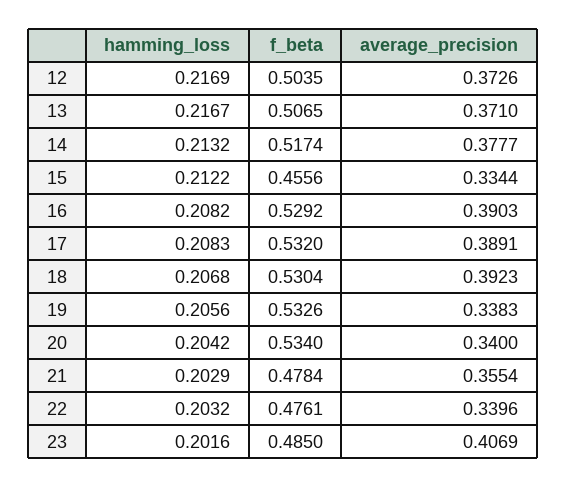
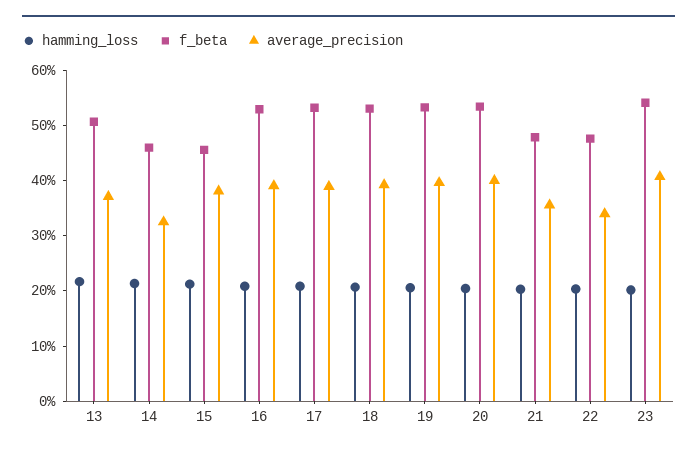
  {
    "hamming_loss": {
-     "12": 0.2169,
      "13": 0.2167,
      "14": 0.2132,
      "15": 0.2122,
      "16": 0.2082,
      "17": 0.2083,
      "18": 0.2068,
      "19": 0.2056,
      "20": 0.2042,
      "21": 0.2029,
      "22": 0.2032,
      "23": 0.2016
    },
    "f_beta": {
-     "12": 0.5035,
      "13": 0.5065,
-     "14": 0.5174,
+     "14": 0.46,
      "15": 0.4556,
      "16": 0.5292,
      "17": 0.532,
      "18": 0.5304,
      "19": 0.5326,
      "20": 0.534,
      "21": 0.4784,
      "22": 0.4761,
-     "23": 0.485
+     "23": 0.54
    },
    "average_precision": {
-     "12": 0.3726,
      "13": 0.371,
-     "14": 0.3777,
+     "14": 0.32,
-     "15": 0.3344,
+     "15": 0.38,
      "16": 0.3903,
      "17": 0.3891,
      "18": 0.3923,
-     "19": 0.3383,
+     "19": 0.4,
-     "20": 0.34,
+     "20": 0.4,
      "21": 0.3554,
      "22": 0.3396,
      "23": 0.4069
    }
  }

